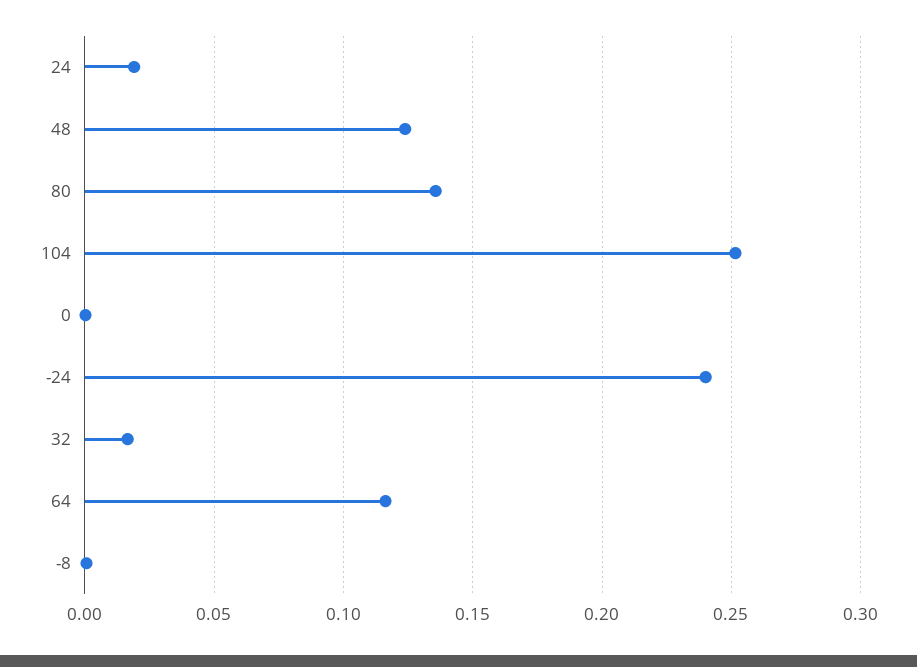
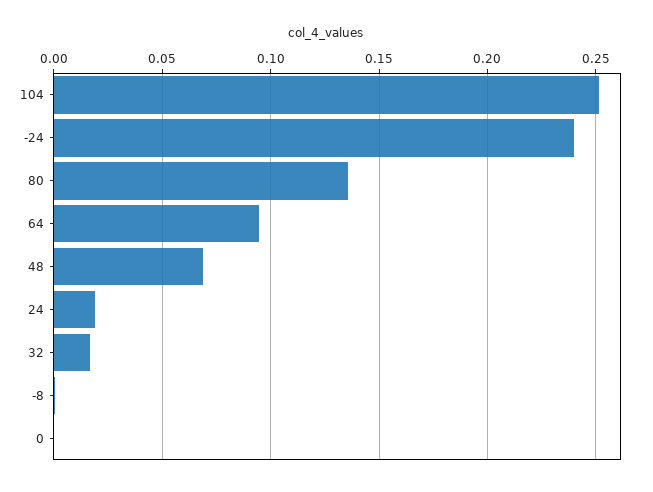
  {
    "24": 0.02,
-   "48": 0.125,
+   "48": 0.07,
    "80": 0.135,
    "104": 0.25,
    "0": 0,
    "-24": 0.24,
    "32": 0.015,
-   "64": 0.115,
+   "64": 0.095,
    "-8": 0
  }

